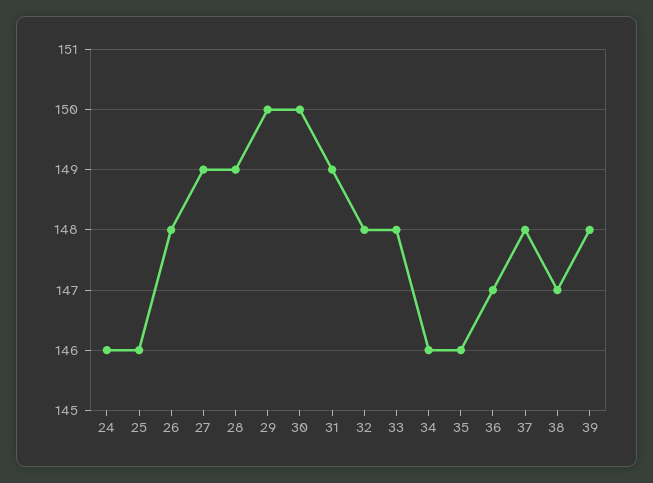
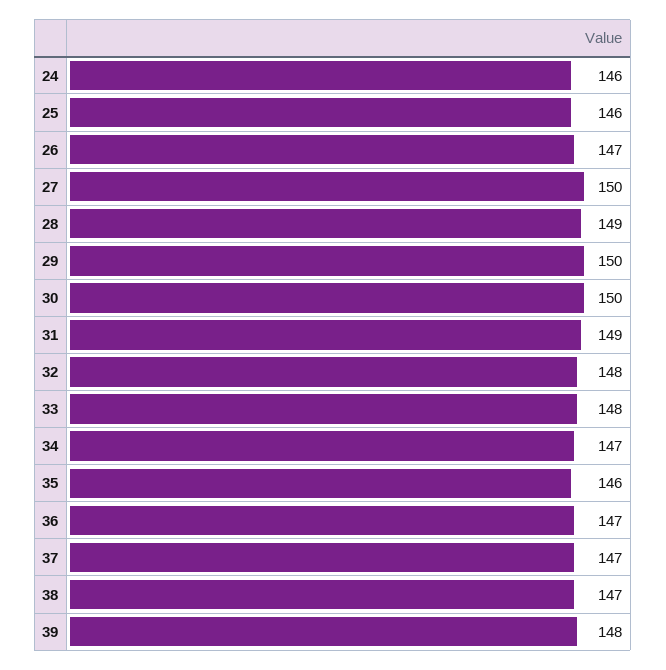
  {
    "24": 146,
    "25": 146,
-   "26": 148,
+   "26": 147,
-   "27": 149,
+   "27": 150,
    "28": 149,
    "29": 150,
    "30": 150,
    "31": 149,
    "32": 148,
    "33": 148,
-   "34": 146,
+   "34": 147,
    "35": 146,
    "36": 147,
-   "37": 148,
+   "37": 147,
    "38": 147,
    "39": 148
  }

